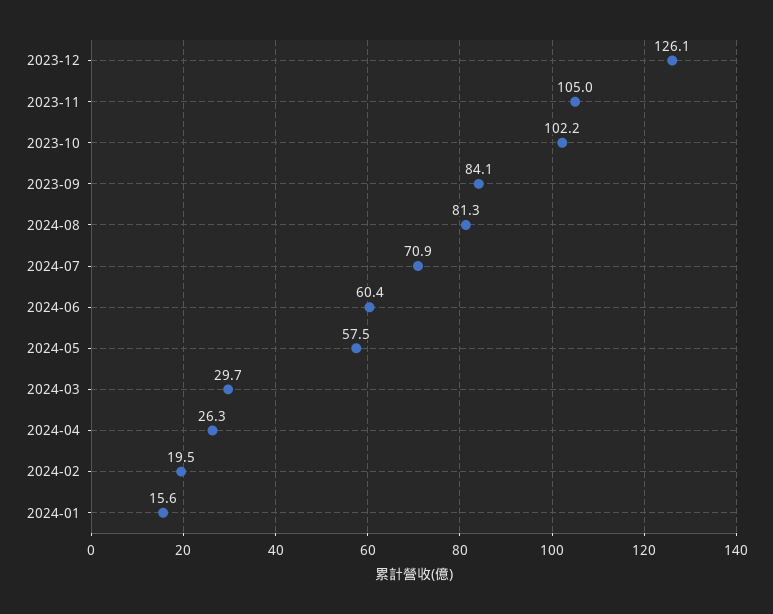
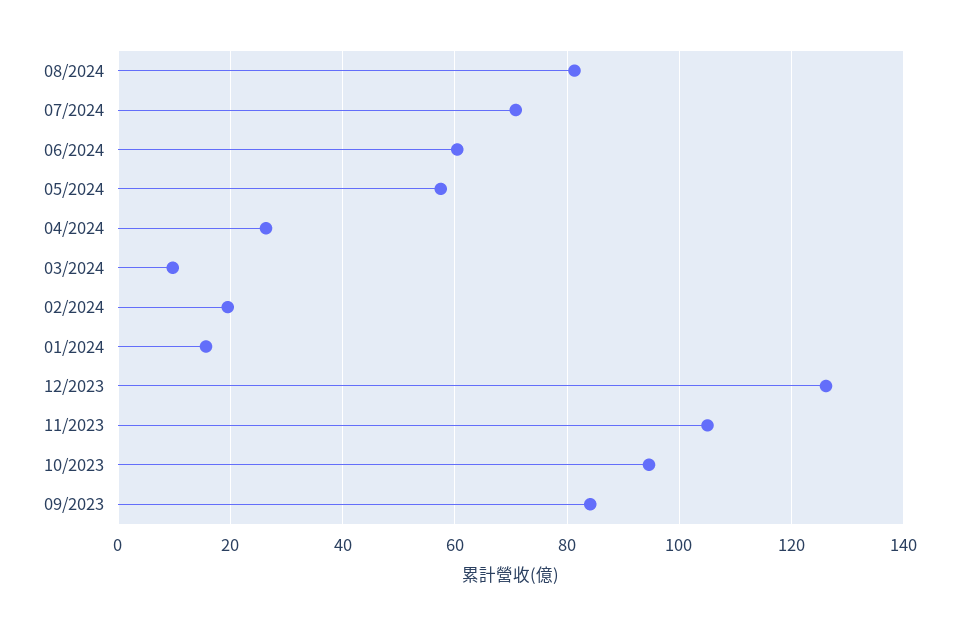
  {
    "2023-12": 126.1,
    "2023-11": 105,
-   "2023-10": 102.2,
+   "2023-10": 94,
    "2023-09": 84.1,
    "2024-08": 81.3,
    "2024-07": 70.9,
    "2024-06": 60.4,
    "2024-05": 57.5,
-   "2024-03": 29.7,
+   "2024-03": 10,
    "2024-04": 26.3,
    "2024-02": 19.5,
    "2024-01": 15.6
  }

